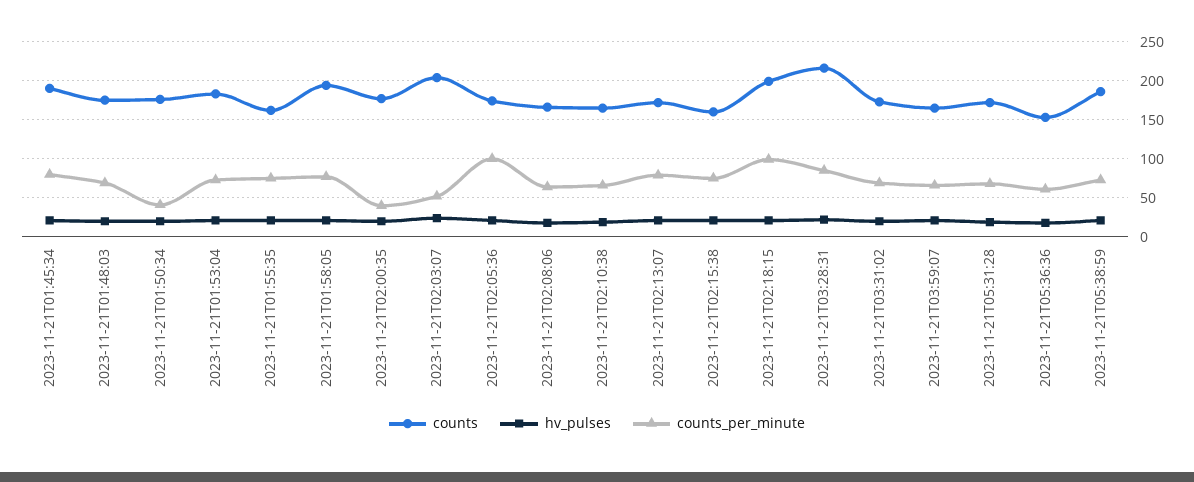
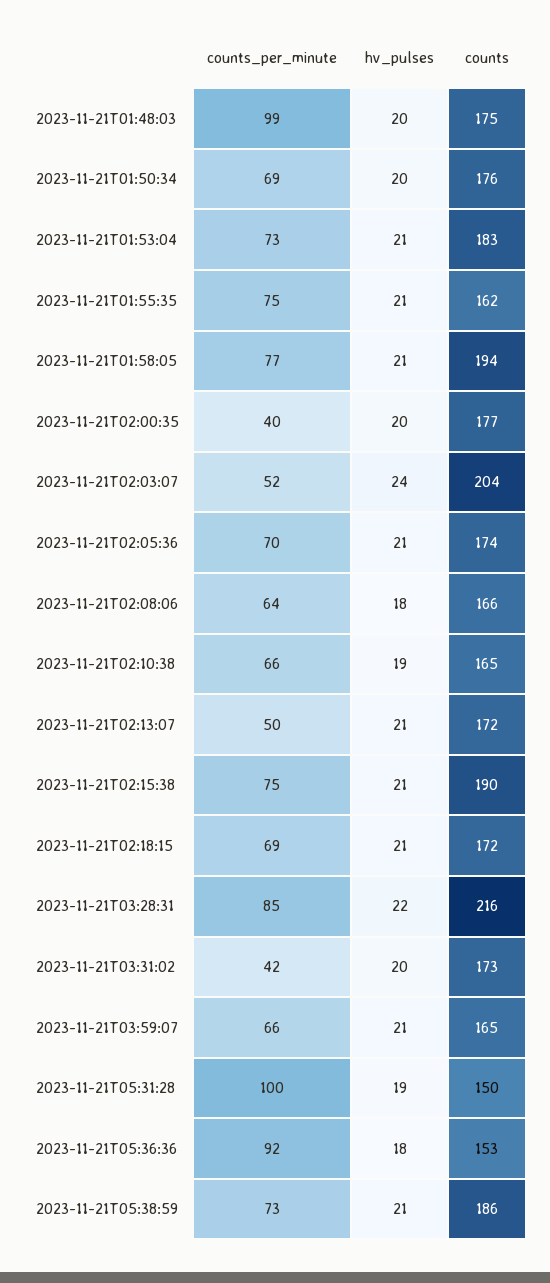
  {
    "counts": {
-     "2023-11-21T01:45:34": 190,
      "2023-11-21T01:48:03": 175,
      "2023-11-21T01:50:34": 176,
      "2023-11-21T01:53:04": 183,
      "2023-11-21T01:55:35": 162,
      "2023-11-21T01:58:05": 194,
      "2023-11-21T02:00:35": 177,
      "2023-11-21T02:03:07": 204,
      "2023-11-21T02:05:36": 174,
      "2023-11-21T02:08:06": 166,
      "2023-11-21T02:10:38": 165,
      "2023-11-21T02:13:07": 172,
-     "2023-11-21T02:15:38": 160,
+     "2023-11-21T02:15:38": 190,
-     "2023-11-21T02:18:15": 200,
+     "2023-11-21T02:18:15": 172,
      "2023-11-21T03:28:31": 216,
      "2023-11-21T03:31:02": 173,
      "2023-11-21T03:59:07": 165,
-     "2023-11-21T05:31:28": 170,
+     "2023-11-21T05:31:28": 150,
      "2023-11-21T05:36:36": 153,
      "2023-11-21T05:38:59": 186
    },
    "hv_pulses": {
-     "2023-11-21T01:45:34": 20,
      "2023-11-21T01:48:03": 20,
      "2023-11-21T01:50:34": 20,
      "2023-11-21T01:53:04": 21,
      "2023-11-21T01:55:35": 21,
      "2023-11-21T01:58:05": 21,
      "2023-11-21T02:00:35": 20,
      "2023-11-21T02:03:07": 24,
      "2023-11-21T02:05:36": 21,
      "2023-11-21T02:08:06": 18,
      "2023-11-21T02:10:38": 19,
      "2023-11-21T02:13:07": 21,
      "2023-11-21T02:15:38": 21,
      "2023-11-21T02:18:15": 21,
      "2023-11-21T03:28:31": 22,
      "2023-11-21T03:31:02": 20,
      "2023-11-21T03:59:07": 21,
      "2023-11-21T05:31:28": 19,
      "2023-11-21T05:36:36": 18,
      "2023-11-21T05:38:59": 21
    },
    "counts_per_minute": {
-     "2023-11-21T01:45:34": 80,
-     "2023-11-21T01:48:03": 70,
+     "2023-11-21T01:48:03": 99,
-     "2023-11-21T01:50:34": 40,
+     "2023-11-21T01:50:34": 69,
      "2023-11-21T01:53:04": 73,
      "2023-11-21T01:55:35": 75,
      "2023-11-21T01:58:05": 77,
      "2023-11-21T02:00:35": 40,
      "2023-11-21T02:03:07": 52,
-     "2023-11-21T02:05:36": 100,
+     "2023-11-21T02:05:36": 70,
      "2023-11-21T02:08:06": 64,
      "2023-11-21T02:10:38": 66,
-     "2023-11-21T02:13:07": 80,
+     "2023-11-21T02:13:07": 50,
      "2023-11-21T02:15:38": 75,
-     "2023-11-21T02:18:15": 100,
+     "2023-11-21T02:18:15": 69,
      "2023-11-21T03:28:31": 85,
-     "2023-11-21T03:31:02": 70,
+     "2023-11-21T03:31:02": 42,
      "2023-11-21T03:59:07": 66,
-     "2023-11-21T05:31:28": 70,
+     "2023-11-21T05:31:28": 100,
-     "2023-11-21T05:36:36": 60,
+     "2023-11-21T05:36:36": 92,
      "2023-11-21T05:38:59": 73
    }
  }

